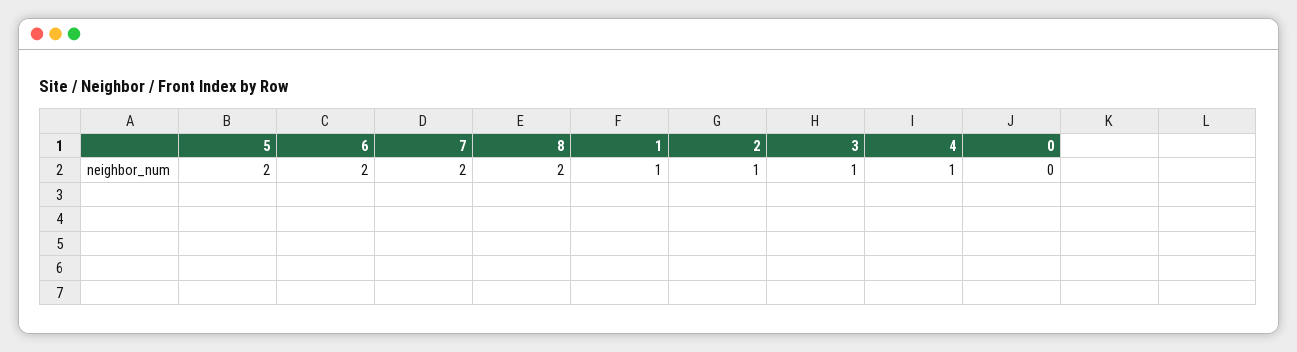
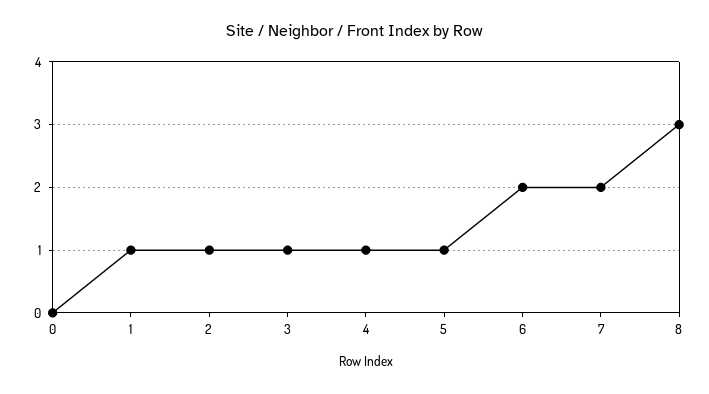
  {
-   "5": 2,
+   "5": 1,
    "6": 2,
    "7": 2,
-   "8": 2,
+   "8": 3,
    "1": 1,
    "2": 1,
    "3": 1,
    "4": 1,
    "0": 0
  }

